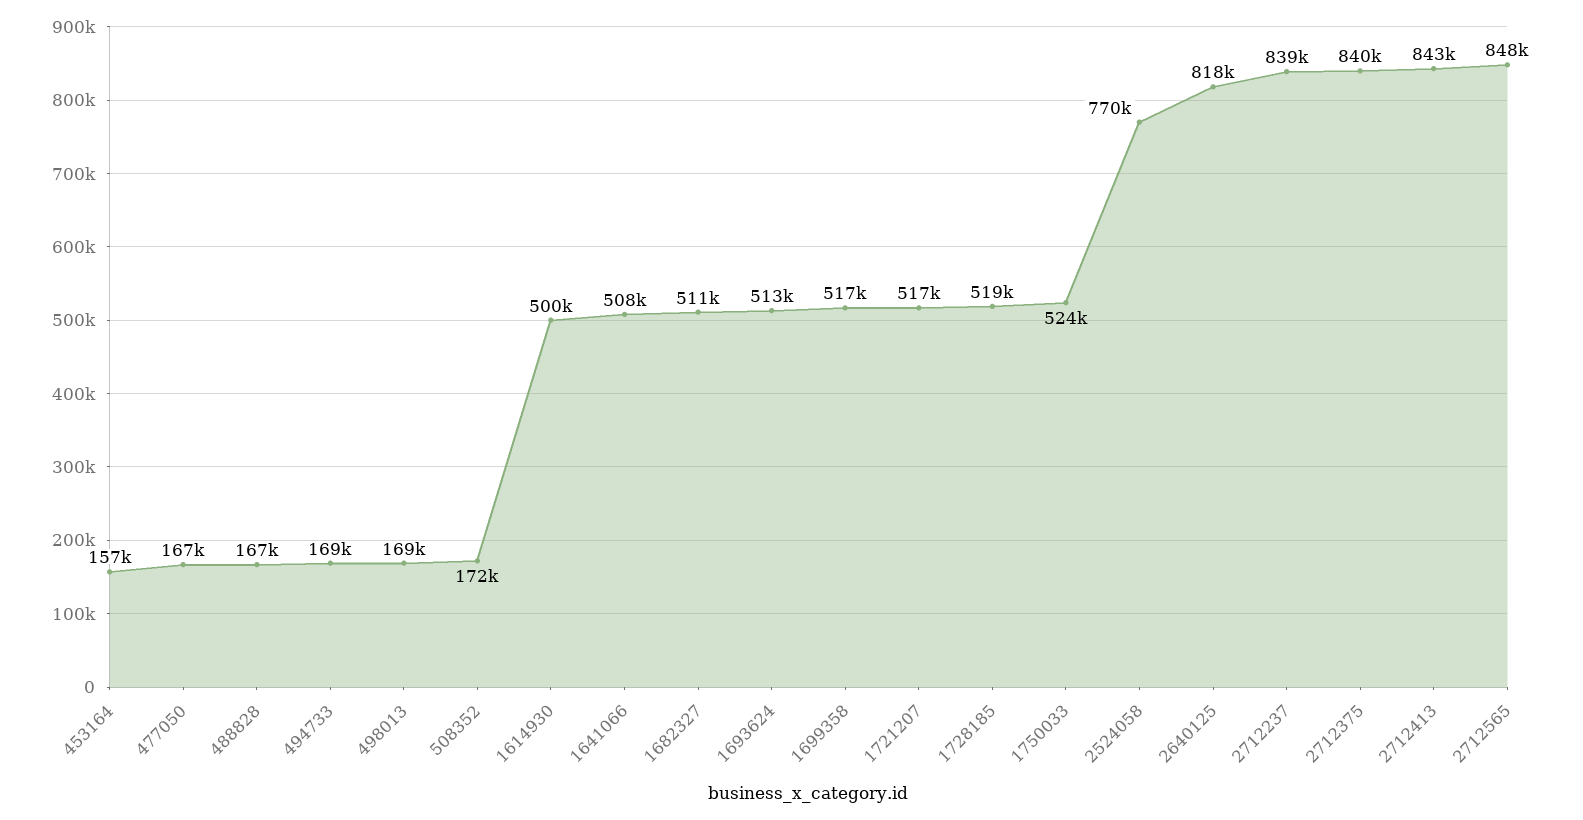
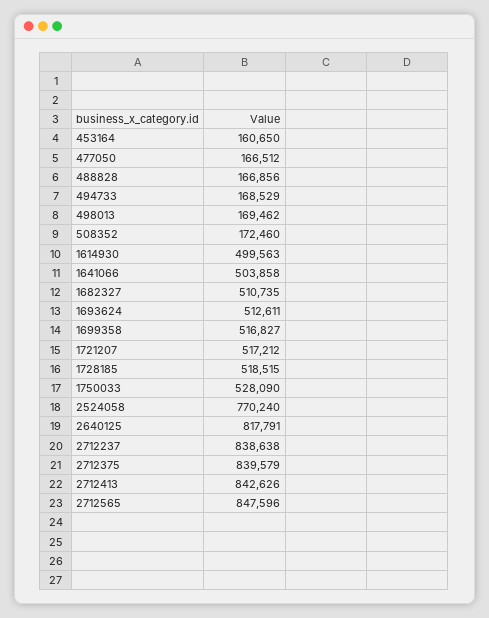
  {
-   "453164": 157000,
+   "453164": 160650,
    "477050": 166512,
    "488828": 166856,
    "494733": 168529,
    "498013": 169462,
    "508352": 172460,
    "1614930": 499563,
-   "1641066": 508000,
+   "1641066": 503858,
    "1682327": 510735,
    "1693624": 512611,
    "1699358": 516827,
    "1721207": 517212,
    "1728185": 518515,
-   "1750033": 524000,
+   "1750033": 528090,
    "2524058": 770240,
    "2640125": 817791,
    "2712237": 838638,
    "2712375": 839579,
    "2712413": 842626,
    "2712565": 847596
  }

